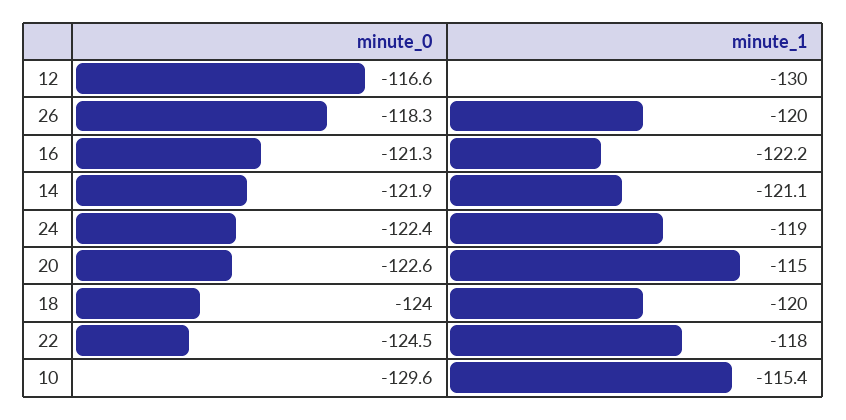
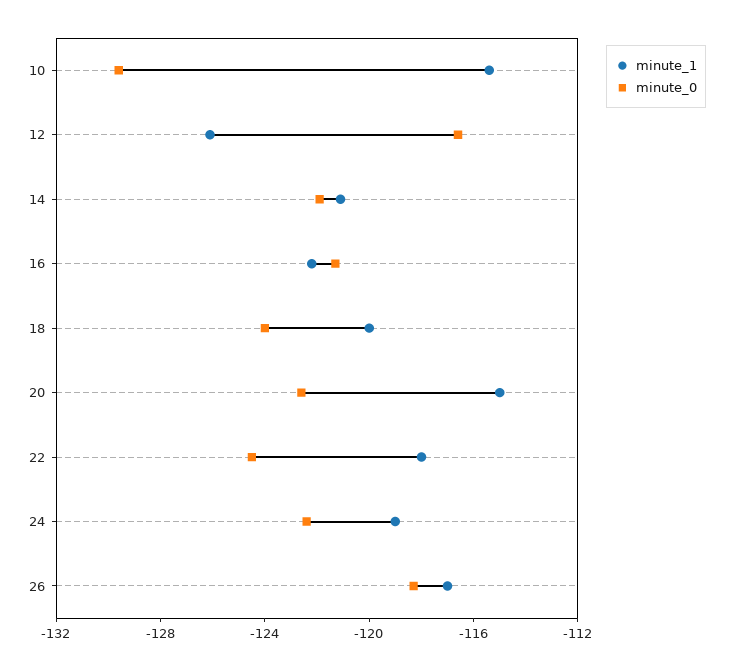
  {
    "minute_0": {
      "12": -116.6,
      "26": -118.3,
      "16": -121.3,
      "14": -121.9,
      "24": -122.4,
      "20": -122.6,
      "18": -124,
      "22": -124.5,
      "10": -129.6
    },
    "minute_1": {
-     "12": -130,
+     "12": -126,
-     "26": -120,
+     "26": -117,
      "16": -122.2,
      "14": -121.1,
      "24": -119,
      "20": -115,
      "18": -120,
      "22": -118,
      "10": -115.4
    }
  }

